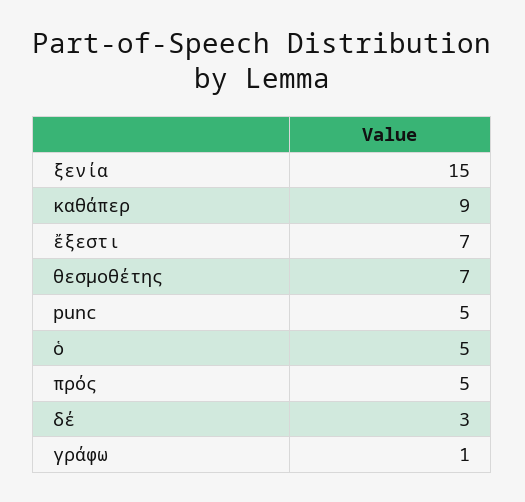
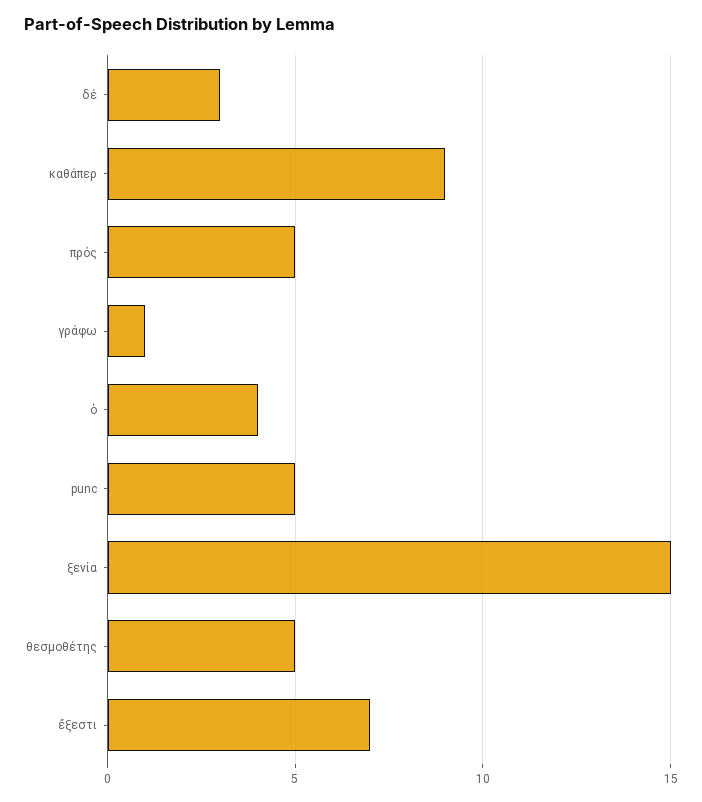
  {
    "ξενία": 15,
    "καθάπερ": 9,
    "ἔξεστι": 7,
-   "θεσμοθέτης": 7,
+   "θεσμοθέτης": 5,
    "punc": 5,
-   "ὁ": 5,
+   "ὁ": 4,
    "πρός": 5,
    "δέ": 3,
    "γράφω": 1
  }

